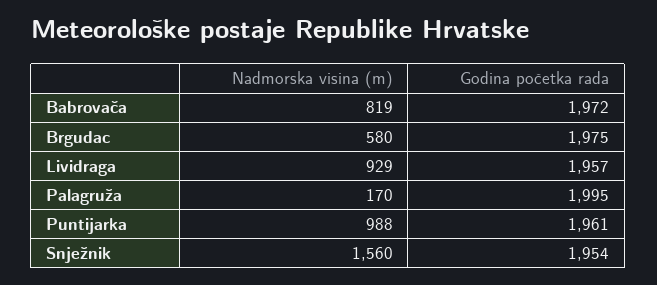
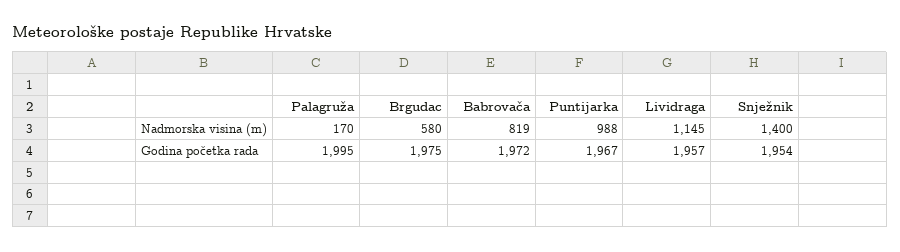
  {
    "Nadmorska visina (m)": {
      "Babrovača": 819,
      "Brgudac": 580,
-     "Lividraga": 929,
+     "Lividraga": 1145,
      "Palagruža": 170,
      "Puntijarka": 988,
-     "Snježnik": 1560
+     "Snježnik": 1400
    },
    "Godina početka rada": {
      "Babrovača": 1972,
      "Brgudac": 1975,
      "Lividraga": 1957,
      "Palagruža": 1995,
-     "Puntijarka": 1961,
+     "Puntijarka": 1967,
      "Snježnik": 1954
    }
  }

